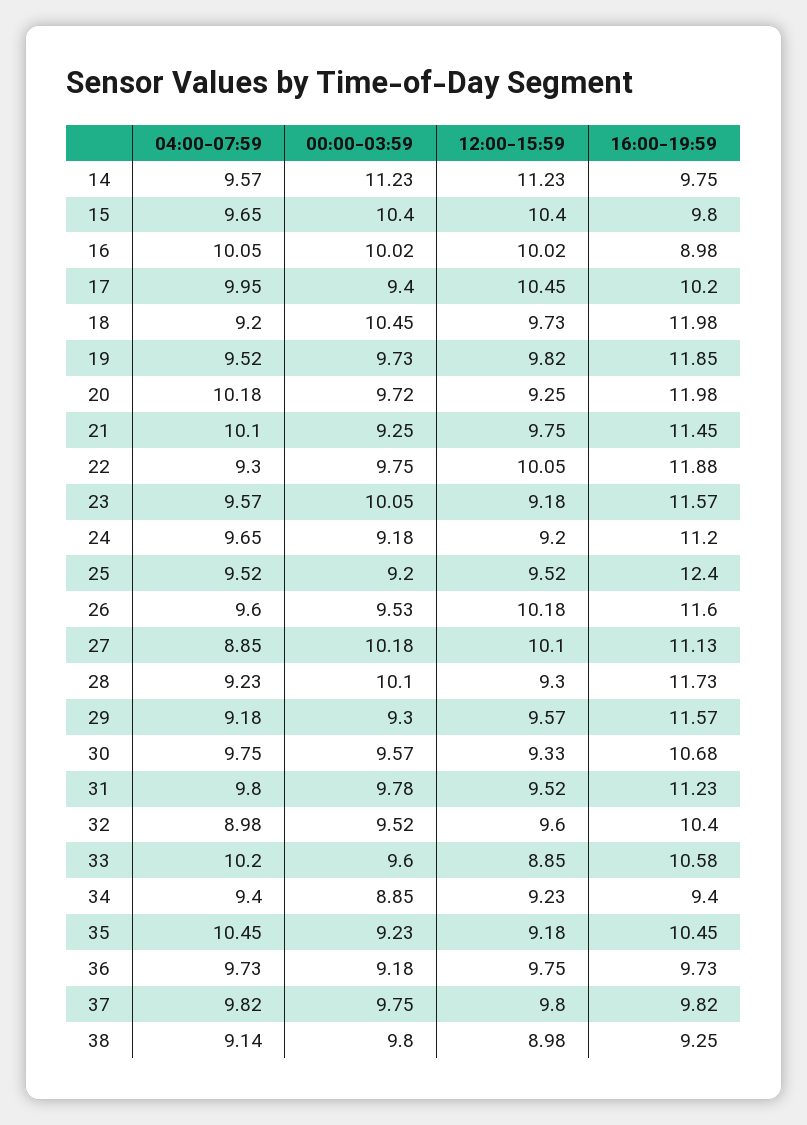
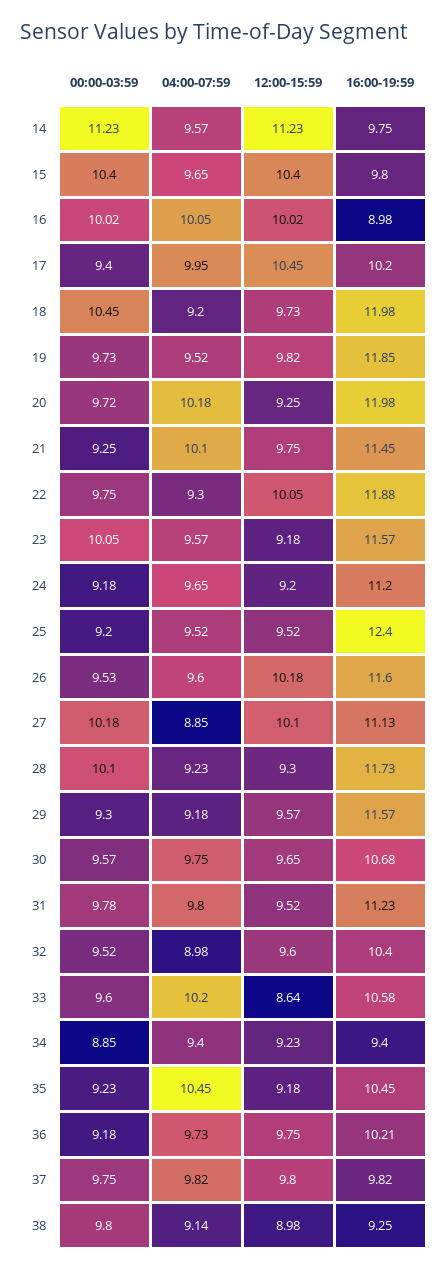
  {
    "04:00-07:59": {
      "14": 9.57,
      "15": 9.65,
      "16": 10.05,
      "17": 9.95,
      "18": 9.2,
      "19": 9.52,
      "20": 10.18,
      "21": 10.1,
      "22": 9.3,
      "23": 9.57,
      "24": 9.65,
      "25": 9.52,
      "26": 9.6,
      "27": 8.85,
      "28": 9.23,
      "29": 9.18,
      "30": 9.75,
      "31": 9.8,
      "32": 8.98,
      "33": 10.2,
      "34": 9.4,
      "35": 10.45,
      "36": 9.73,
      "37": 9.82,
      "38": 9.14
    },
    "00:00-03:59": {
      "14": 11.23,
      "15": 10.4,
      "16": 10.02,
      "17": 9.4,
      "18": 10.45,
      "19": 9.73,
      "20": 9.72,
      "21": 9.25,
      "22": 9.75,
      "23": 10.05,
      "24": 9.18,
      "25": 9.2,
      "26": 9.53,
      "27": 10.18,
      "28": 10.1,
      "29": 9.3,
      "30": 9.57,
      "31": 9.78,
      "32": 9.52,
      "33": 9.6,
      "34": 8.85,
      "35": 9.23,
      "36": 9.18,
      "37": 9.75,
      "38": 9.8
    },
    "12:00-15:59": {
      "14": 11.23,
      "15": 10.4,
      "16": 10.02,
      "17": 10.45,
      "18": 9.73,
      "19": 9.82,
      "20": 9.25,
      "21": 9.75,
      "22": 10.05,
      "23": 9.18,
      "24": 9.2,
      "25": 9.52,
      "26": 10.18,
      "27": 10.1,
      "28": 9.3,
      "29": 9.57,
-     "30": 9.33,
+     "30": 9.65,
      "31": 9.52,
      "32": 9.6,
-     "33": 8.85,
+     "33": 8.64,
      "34": 9.23,
      "35": 9.18,
      "36": 9.75,
      "37": 9.8,
      "38": 8.98
    },
    "16:00-19:59": {
      "14": 9.75,
      "15": 9.8,
      "16": 8.98,
      "17": 10.2,
      "18": 11.98,
      "19": 11.85,
      "20": 11.98,
      "21": 11.45,
      "22": 11.88,
      "23": 11.57,
      "24": 11.2,
      "25": 12.4,
      "26": 11.6,
      "27": 11.13,
      "28": 11.73,
      "29": 11.57,
      "30": 10.68,
      "31": 11.23,
      "32": 10.4,
      "33": 10.58,
      "34": 9.4,
      "35": 10.45,
-     "36": 9.73,
+     "36": 10.21,
      "37": 9.82,
      "38": 9.25
    }
  }

